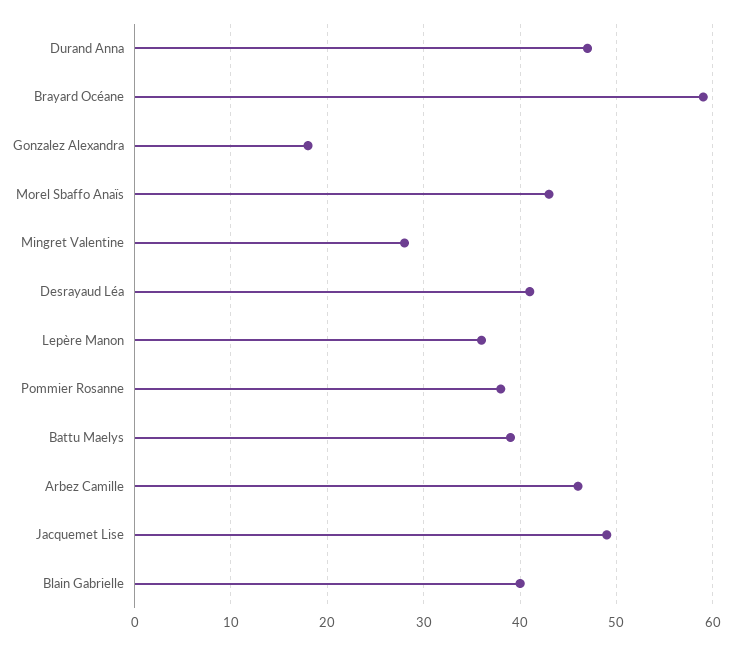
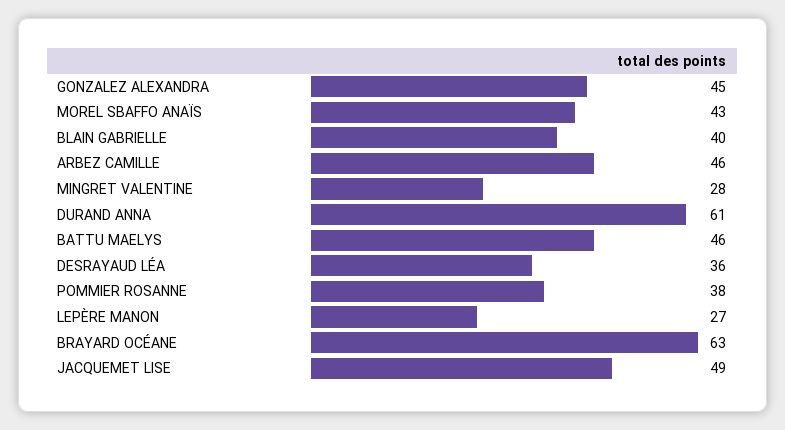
  {
-   "Durand Anna": 47,
+   "Durand Anna": 61,
-   "Brayard Océane": 59,
+   "Brayard Océane": 63,
-   "Gonzalez Alexandra": 18,
+   "Gonzalez Alexandra": 45,
    "Morel Sbaffo Anaïs": 43,
    "Mingret Valentine": 28,
-   "Desrayaud Léa": 41,
+   "Desrayaud Léa": 36,
-   "Lepère Manon": 36,
+   "Lepère Manon": 27,
    "Pommier Rosanne": 38,
-   "Battu Maelys": 39,
+   "Battu Maelys": 46,
    "Arbez Camille": 46,
    "Jacquemet Lise": 49,
    "Blain Gabrielle": 40
  }

